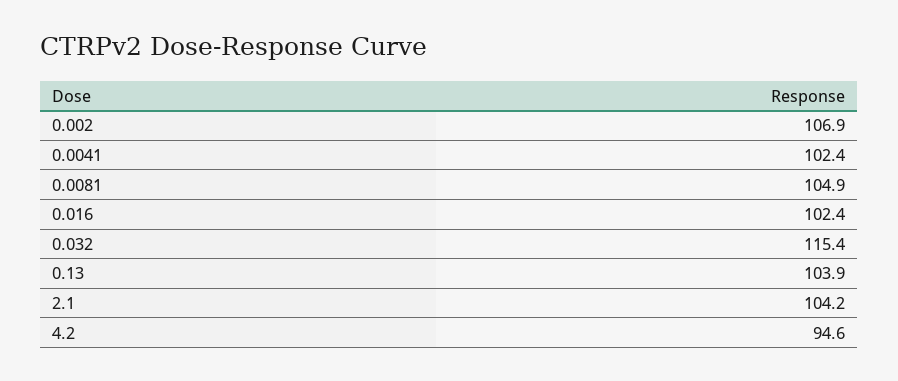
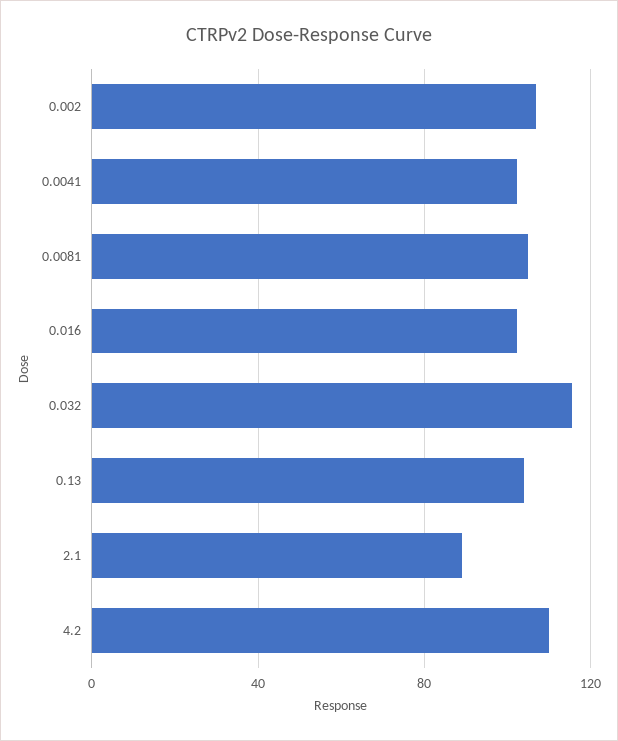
  {
    "0.002": 106.9,
    "0.0041": 102.4,
    "0.0081": 104.9,
    "0.016": 102.4,
    "0.032": 115.4,
    "0.13": 103.9,
-   "2.1": 104.2,
+   "2.1": 90,
-   "4.2": 94.6
+   "4.2": 110
  }

